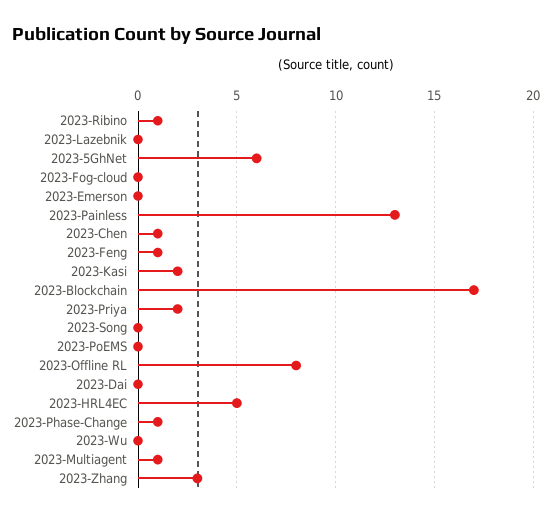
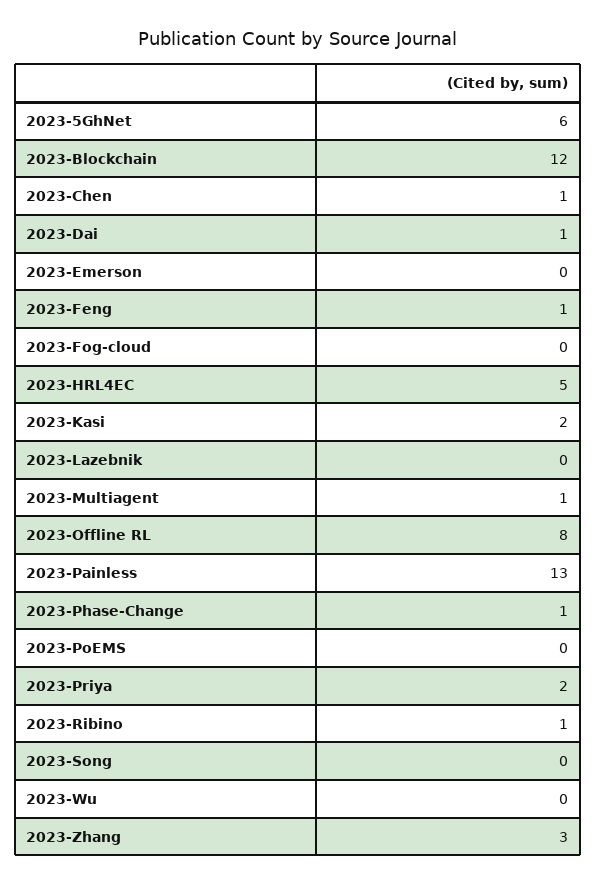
  {
    "2023-Ribino": 1,
    "2023-Lazebnik": 0,
    "2023-5GhNet": 6,
    "2023-Fog-cloud": 0,
    "2023-Emerson": 0,
    "2023-Painless": 13,
    "2023-Chen": 1,
    "2023-Feng": 1,
    "2023-Kasi": 2,
-   "2023-Blockchain": 17,
+   "2023-Blockchain": 12,
    "2023-Priya": 2,
    "2023-Song": 0,
    "2023-PoEMS": 0,
    "2023-Offline RL": 8,
-   "2023-Dai": 0,
+   "2023-Dai": 1,
    "2023-HRL4EC": 5,
    "2023-Phase-Change": 1,
    "2023-Wu": 0,
    "2023-Multiagent": 1,
    "2023-Zhang": 3
  }

